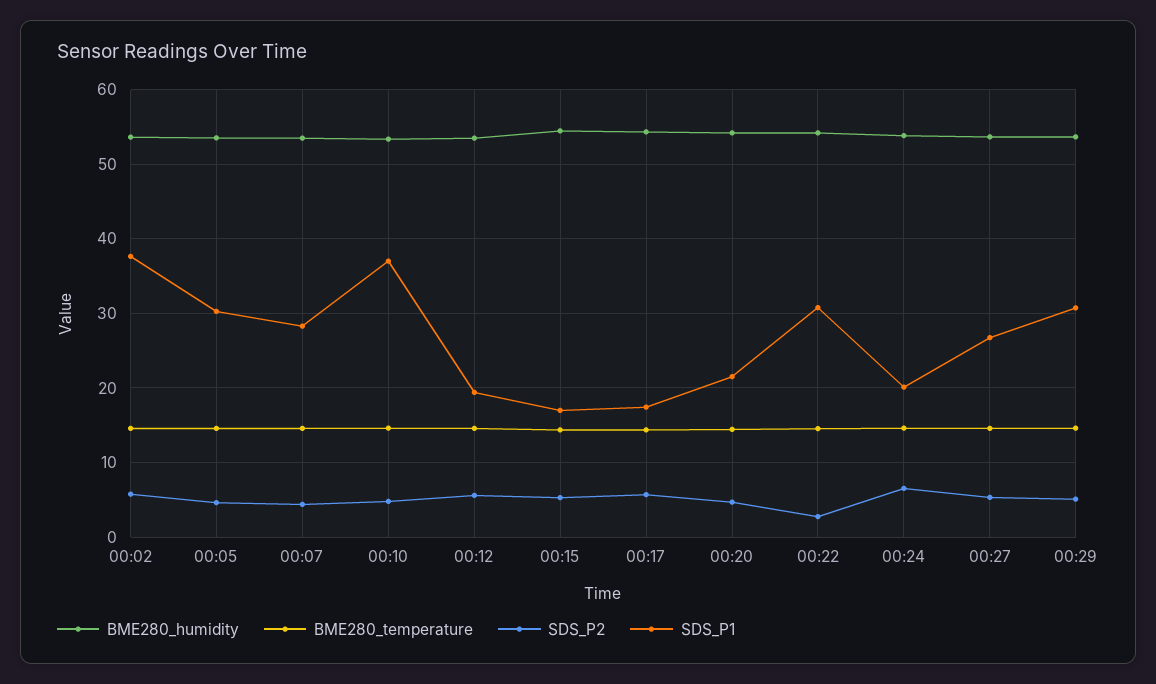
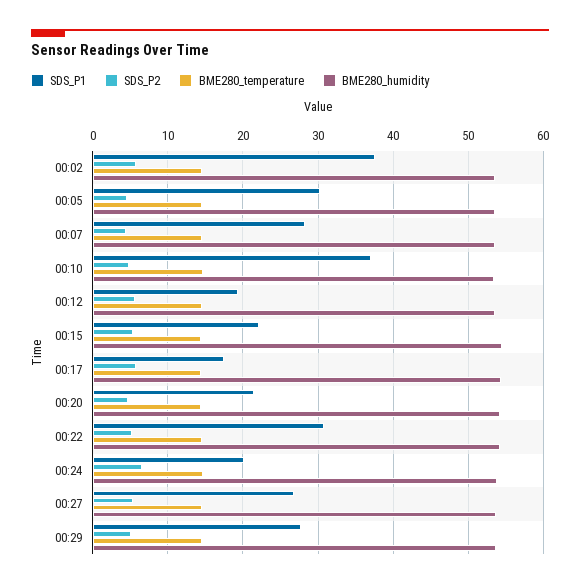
  {
    "BME280_humidity": {
      "00:02": 54,
      "00:05": 54,
      "00:07": 53,
      "00:10": 53,
      "00:12": 54,
      "00:15": 54,
      "00:17": 54,
      "00:20": 54,
      "00:22": 54,
      "00:24": 54,
      "00:27": 54,
      "00:29": 54
    },
    "BME280_temperature": {
      "00:02": 15,
      "00:05": 15,
      "00:07": 15,
      "00:10": 15,
      "00:12": 15,
      "00:15": 14,
      "00:17": 14,
      "00:20": 14,
      "00:22": 15,
      "00:24": 15,
      "00:27": 15,
      "00:29": 15
    },
    "SDS_P2": {
      "00:02": 6,
      "00:05": 5,
      "00:07": 4,
      "00:10": 5,
      "00:12": 6,
      "00:15": 5,
      "00:17": 6,
      "00:20": 5,
-     "00:22": 3,
+     "00:22": 5,
      "00:24": 7,
      "00:27": 5,
      "00:29": 5
    },
    "SDS_P1": {
      "00:02": 38,
      "00:05": 30,
      "00:07": 28,
      "00:10": 37,
      "00:12": 19,
-     "00:15": 17,
+     "00:15": 22,
      "00:17": 17,
      "00:20": 22,
      "00:22": 31,
      "00:24": 20,
      "00:27": 27,
-     "00:29": 31
+     "00:29": 28
    }
  }

